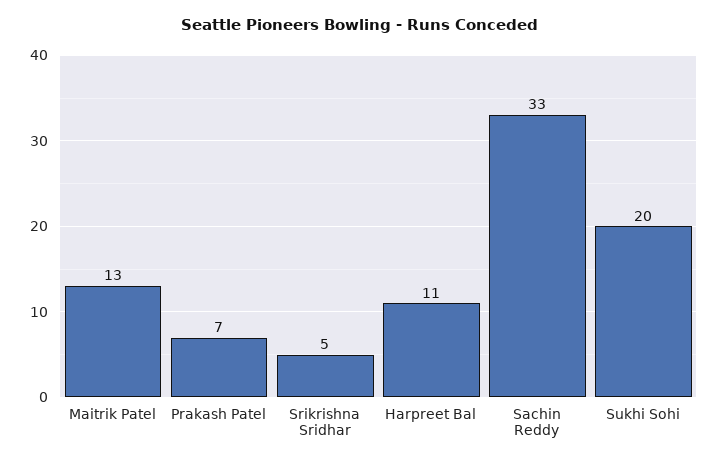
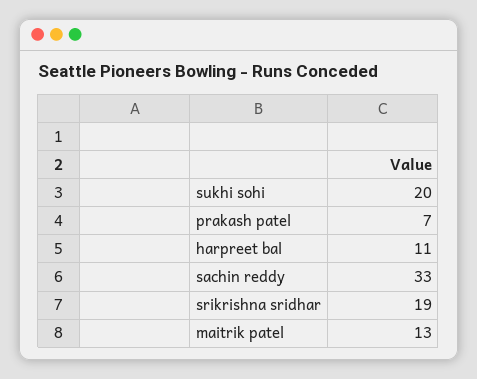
  {
    "Maitrik Patel": 13,
    "Prakash Patel": 7,
-   "Srikrishna Sridhar": 5,
+   "Srikrishna Sridhar": 19,
    "Harpreet Bal": 11,
    "Sachin Reddy": 33,
    "Sukhi Sohi": 20
  }

